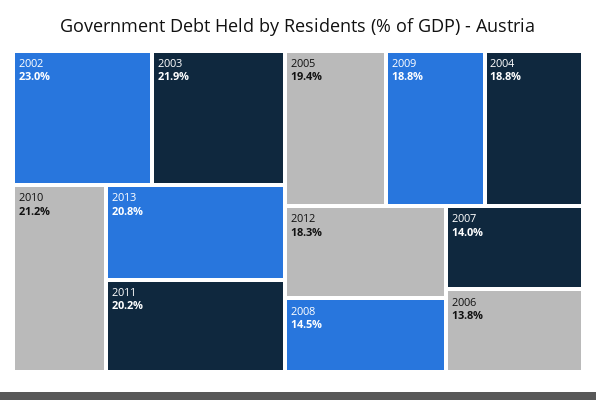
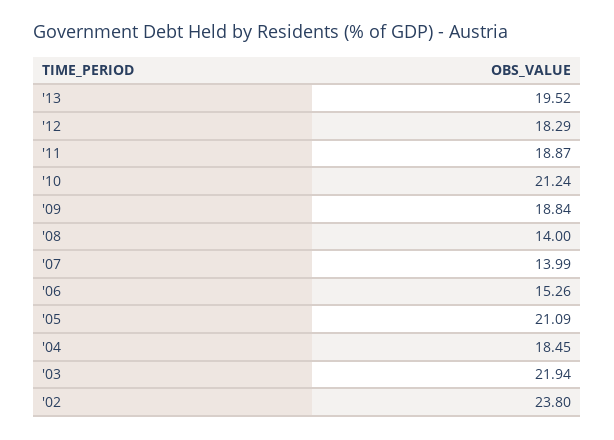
  {
-   "2002": 23,
+   "2002": 23.8,
    "2003": 21.94,
    "2010": 21.24,
-   "2013": 20.8,
+   "2013": 19.52,
-   "2011": 20.2,
+   "2011": 18.87,
-   "2005": 19.4,
+   "2005": 21.09,
    "2009": 18.84,
-   "2004": 18.8,
+   "2004": 18.45,
    "2012": 18.29,
-   "2008": 14.5,
+   "2008": 14,
    "2007": 13.99,
-   "2006": 13.8
+   "2006": 15.26
  }

